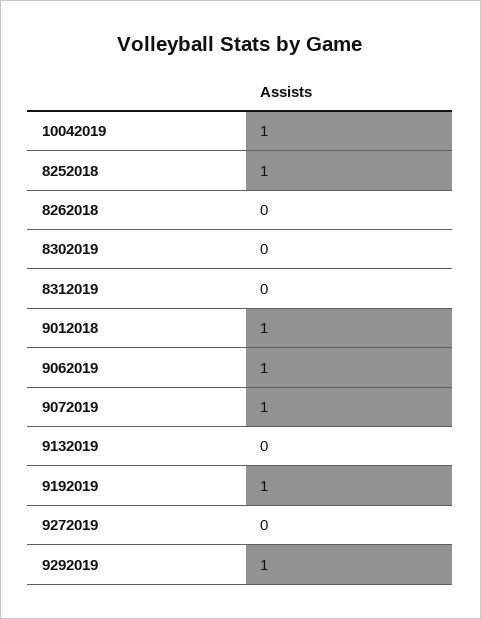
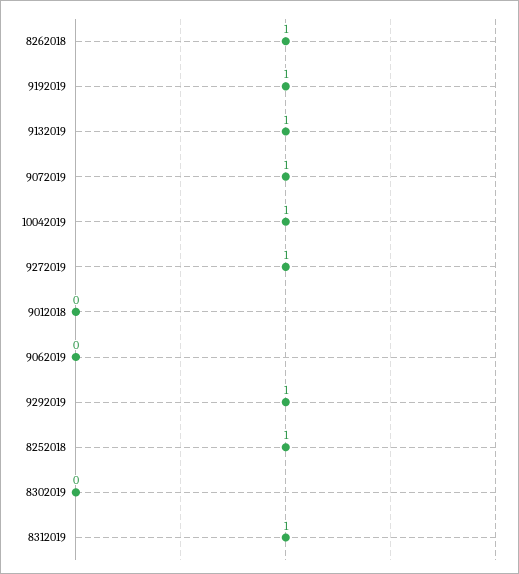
  {
    "10042019": 1,
    "8252018": 1,
-   "8262018": 0,
+   "8262018": 1,
    "8302019": 0,
-   "8312019": 0,
+   "8312019": 1,
-   "9012018": 1,
+   "9012018": 0,
-   "9062019": 1,
+   "9062019": 0,
    "9072019": 1,
-   "9132019": 0,
+   "9132019": 1,
    "9192019": 1,
-   "9272019": 0,
+   "9272019": 1,
    "9292019": 1
  }

